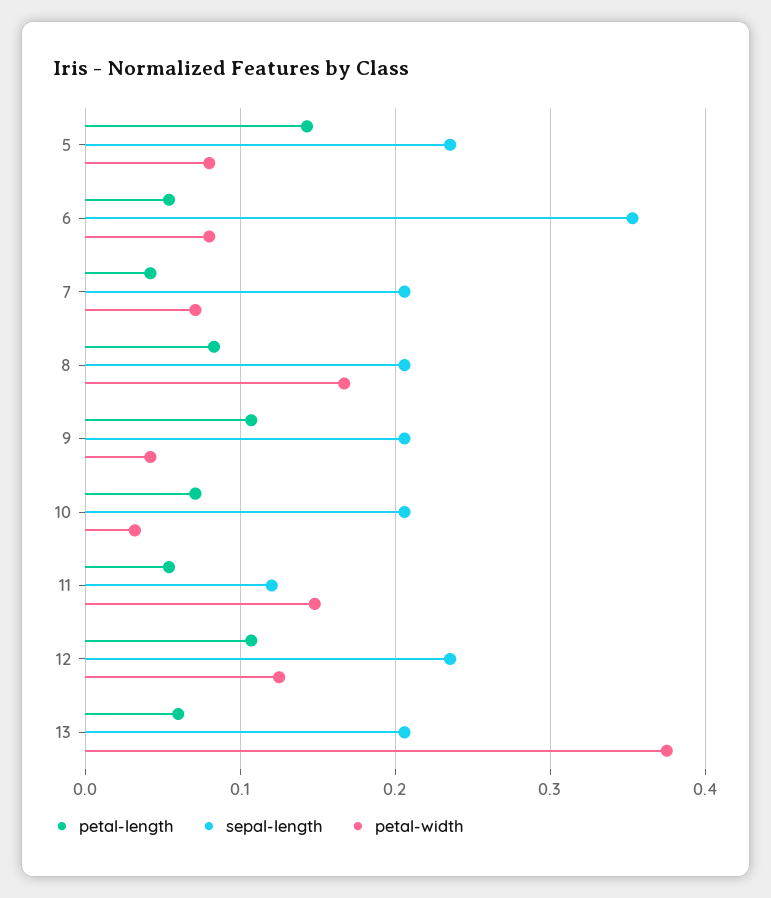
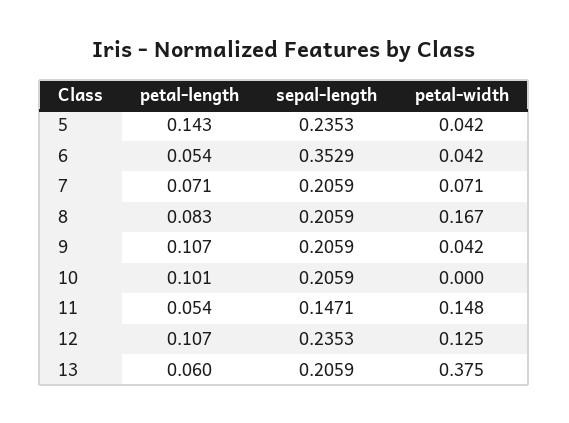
  {
    "petal-length": {
      "5": 0.143,
      "6": 0.054,
-     "7": 0.04,
+     "7": 0.071,
      "8": 0.083,
      "9": 0.107,
-     "10": 0.07,
+     "10": 0.101,
      "11": 0.054,
      "12": 0.107,
      "13": 0.06
    },
    "sepal-length": {
      "5": 0.2353,
      "6": 0.3529,
      "7": 0.2059,
      "8": 0.2059,
      "9": 0.2059,
      "10": 0.2059,
-     "11": 0.12,
+     "11": 0.1471,
      "12": 0.2353,
      "13": 0.2059
    },
    "petal-width": {
-     "5": 0.08,
+     "5": 0.042,
-     "6": 0.08,
+     "6": 0.042,
      "7": 0.071,
      "8": 0.167,
      "9": 0.042,
-     "10": 0.03,
+     "10": 0,
      "11": 0.148,
      "12": 0.125,
      "13": 0.375
    }
  }

